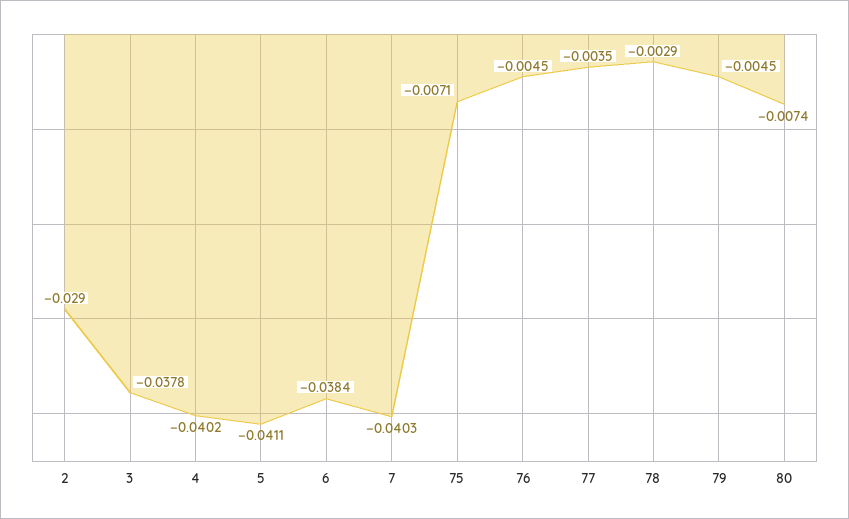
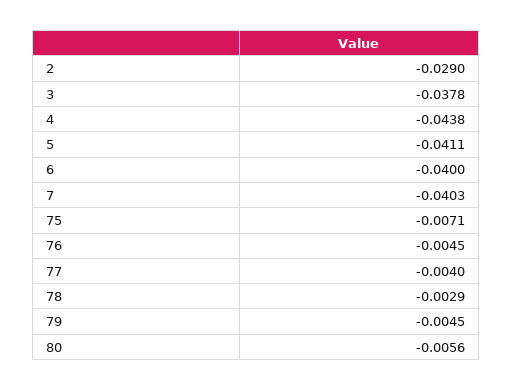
  {
    "2": -0.029,
    "3": -0.0378,
-   "4": -0.0402,
+   "4": -0.0438,
    "5": -0.0411,
-   "6": -0.0384,
+   "6": -0.04,
    "7": -0.0403,
    "75": -0.0071,
    "76": -0.0045,
-   "77": -0.0035,
+   "77": -0.004,
    "78": -0.0029,
    "79": -0.0045,
-   "80": -0.0074
+   "80": -0.0056
  }

